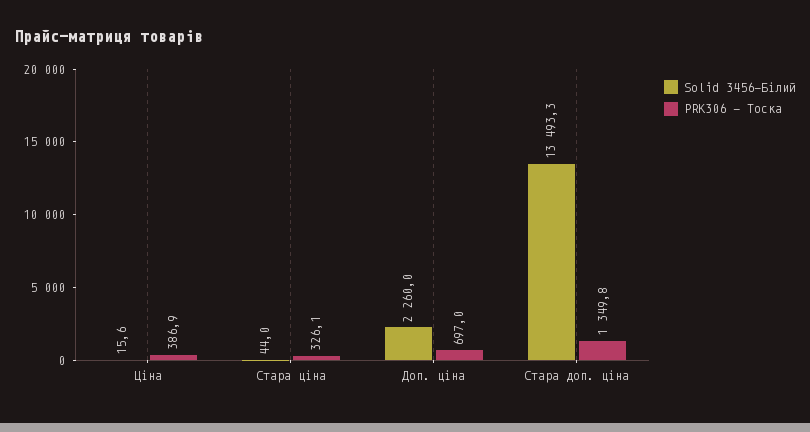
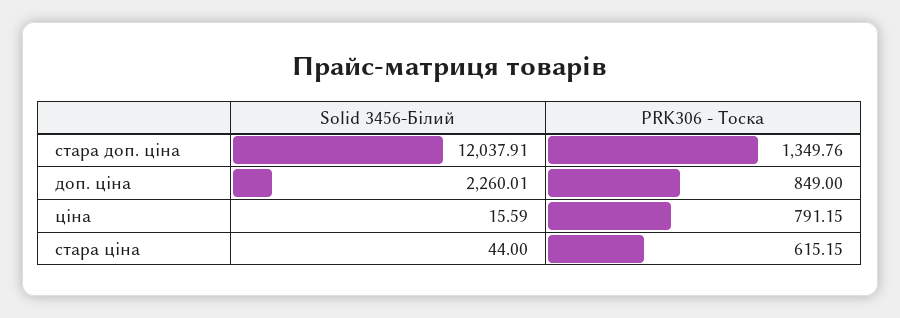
  {
    "Solid 3456-Білий": {
      "Ціна": 15.59,
      "Стара ціна": 44,
      "Доп. ціна": 2260.01,
-     "Стара доп. ціна": 13493.3
+     "Стара доп. ціна": 12037.91
    },
    "PRK306 - Тоска": {
-     "Ціна": 386.9,
+     "Ціна": 791.15,
-     "Стара ціна": 326.1,
+     "Стара ціна": 615.15,
-     "Доп. ціна": 697,
+     "Доп. ціна": 849,
      "Стара доп. ціна": 1349.76
    }
  }

